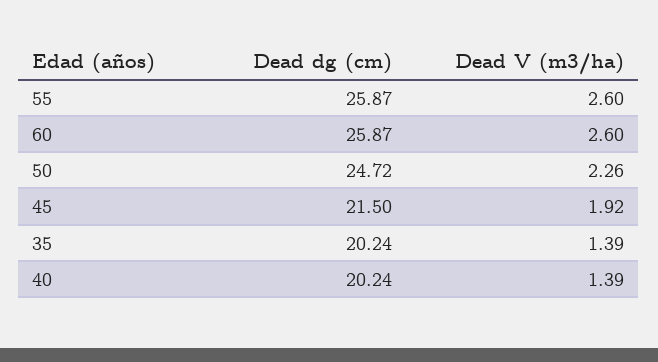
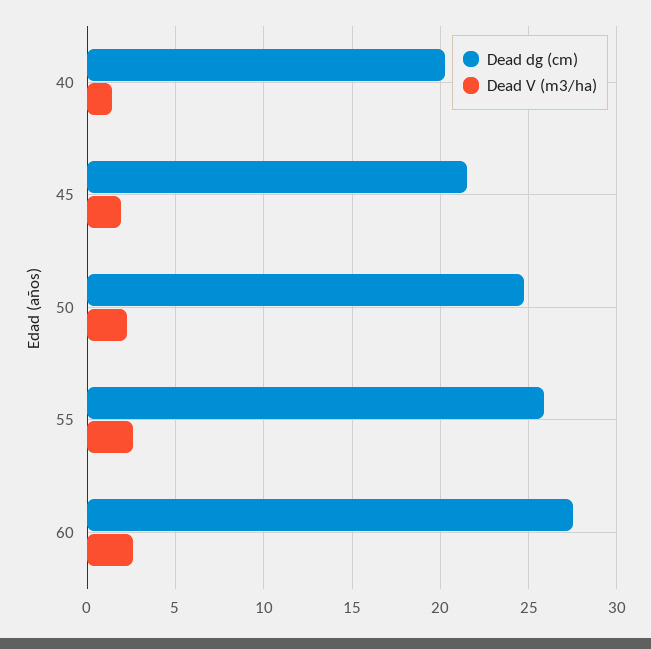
  {
    "Dead dg (cm)": {
      "55": 25.87,
-     "60": 25.87,
+     "60": 27.5,
      "50": 24.72,
      "45": 21.5,
-     "35": 20.24,
      "40": 20.24
    },
    "Dead V (m3/ha)": {
      "55": 2.6,
      "60": 2.6,
      "50": 2.26,
      "45": 1.92,
-     "35": 1.39,
      "40": 1.39
    }
  }

